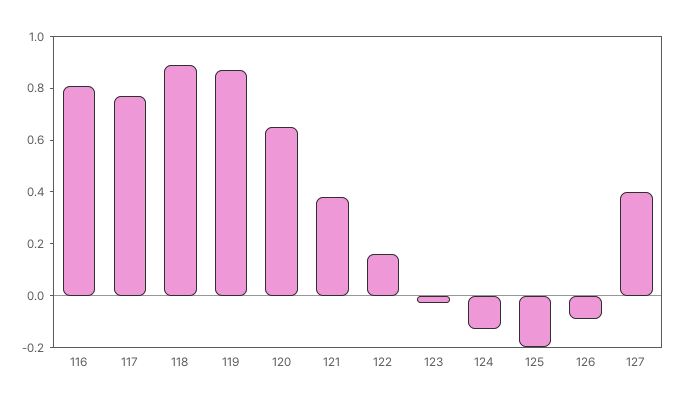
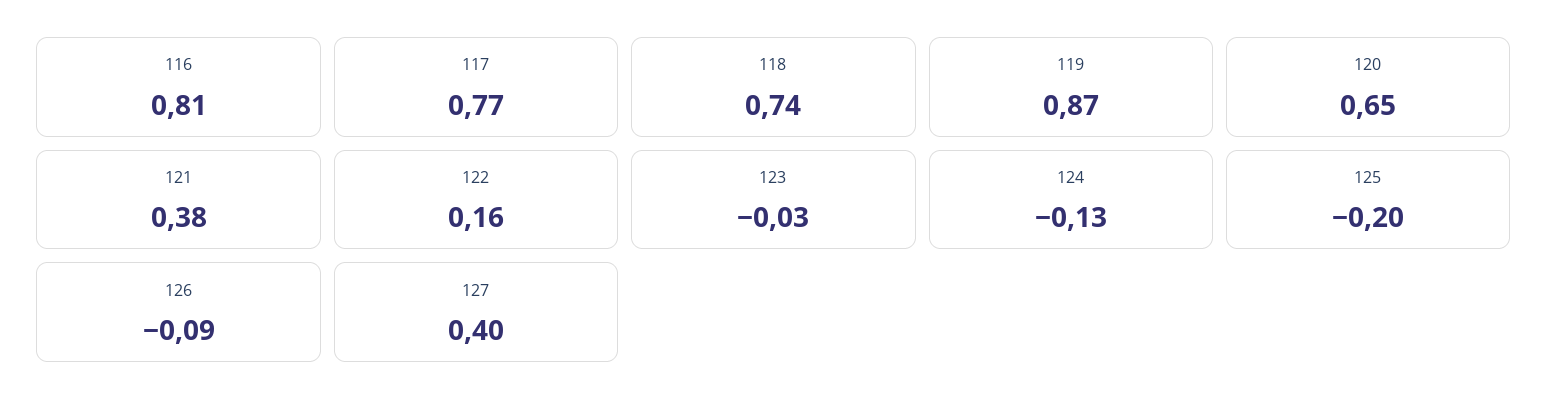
  {
    "116": 0.81,
    "117": 0.77,
-   "118": 0.9,
+   "118": 0.74,
    "119": 0.87,
    "120": 0.65,
    "121": 0.38,
    "122": 0.16,
    "123": -0.03,
    "124": -0.13,
    "125": -0.2,
    "126": -0.09,
    "127": 0.4
  }

